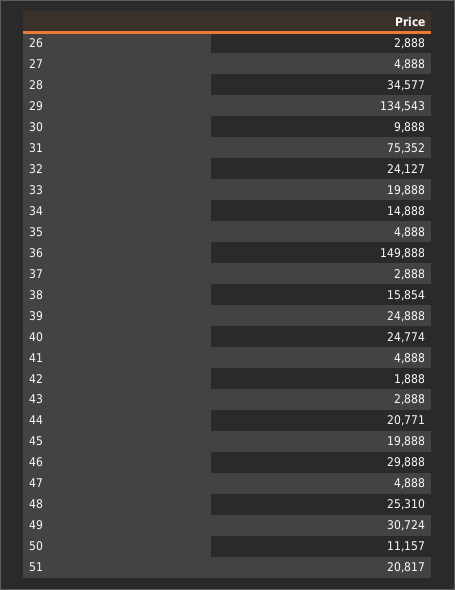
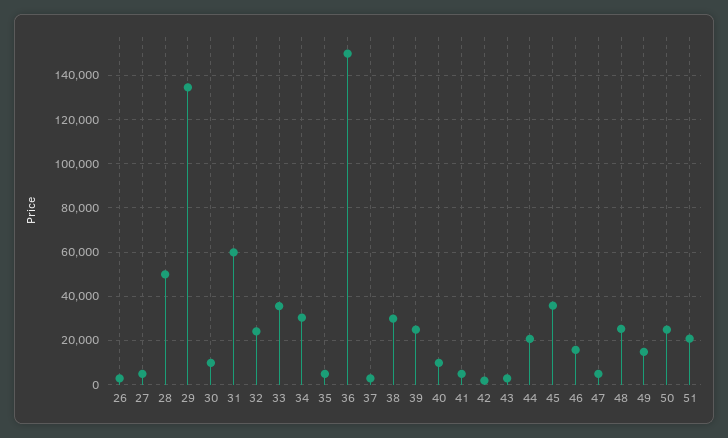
  {
    "26": 2888,
    "27": 4888,
-   "28": 34577,
+   "28": 50000,
    "29": 134543,
    "30": 9888,
-   "31": 75352,
+   "31": 60000,
    "32": 24127,
-   "33": 19888,
+   "33": 35000,
-   "34": 14888,
+   "34": 30000,
    "35": 4888,
    "36": 149888,
    "37": 2888,
-   "38": 15854,
+   "38": 30000,
    "39": 24888,
-   "40": 24774,
+   "40": 10000,
    "41": 4888,
    "42": 1888,
    "43": 2888,
    "44": 20771,
-   "45": 19888,
+   "45": 35000,
-   "46": 29888,
+   "46": 15000,
    "47": 4888,
    "48": 25310,
-   "49": 30724,
+   "49": 15000,
-   "50": 11157,
+   "50": 25000,
    "51": 20817
  }

